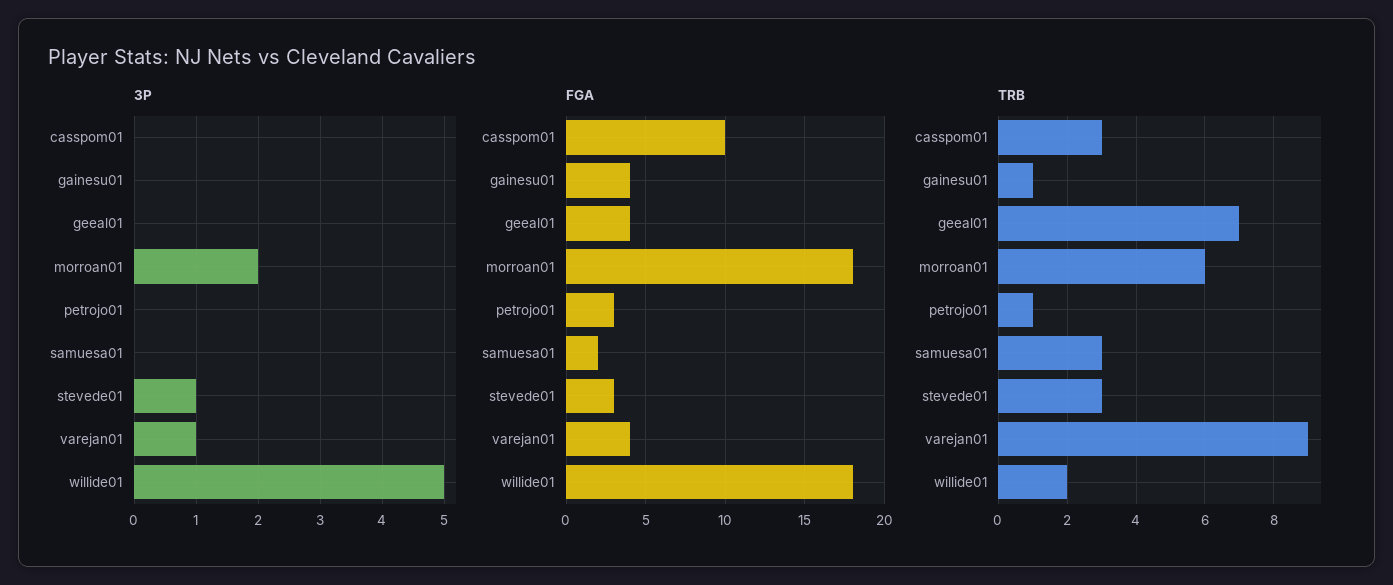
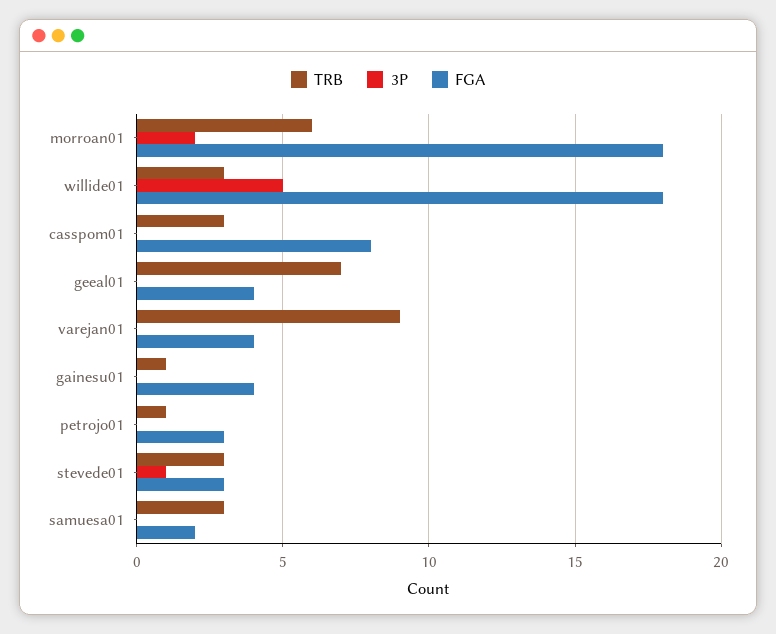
  {
    "3P": {
      "casspom01": 0,
      "gainesu01": 0,
      "geeal01": 0,
      "morroan01": 2,
      "petrojo01": 0,
      "samuesa01": 0,
      "stevede01": 1,
-     "varejan01": 1,
+     "varejan01": 0,
      "willide01": 5
    },
    "FGA": {
-     "casspom01": 10,
+     "casspom01": 8,
      "gainesu01": 4,
      "geeal01": 4,
      "morroan01": 18,
      "petrojo01": 3,
      "samuesa01": 2,
      "stevede01": 3,
      "varejan01": 4,
      "willide01": 18
    },
    "TRB": {
      "casspom01": 3,
      "gainesu01": 1,
      "geeal01": 7,
      "morroan01": 6,
      "petrojo01": 1,
      "samuesa01": 3,
      "stevede01": 3,
      "varejan01": 9,
-     "willide01": 2
+     "willide01": 3
    }
  }

